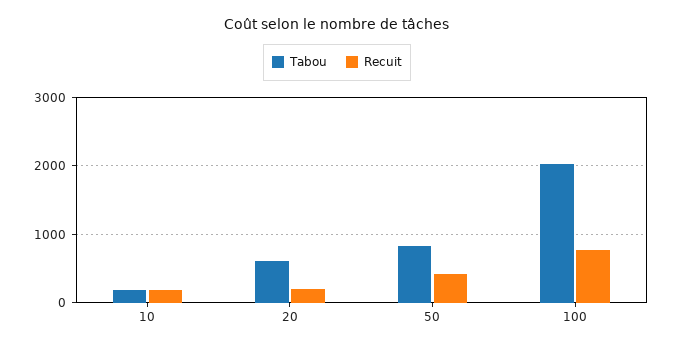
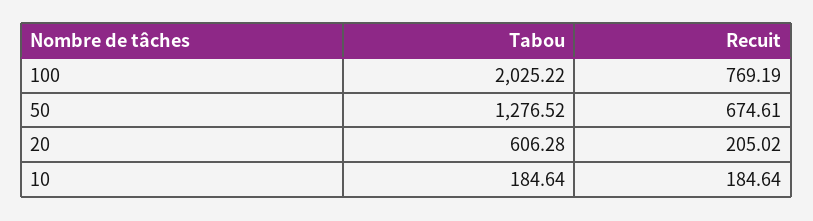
  {
    "Tabou": {
      "10": 184.64,
      "20": 606.28,
-     "50": 800,
+     "50": 1276.52,
      "100": 2025.22
    },
    "Recuit": {
      "10": 184.64,
      "20": 205.02,
-     "50": 400,
+     "50": 674.61,
      "100": 769.19
    }
  }

